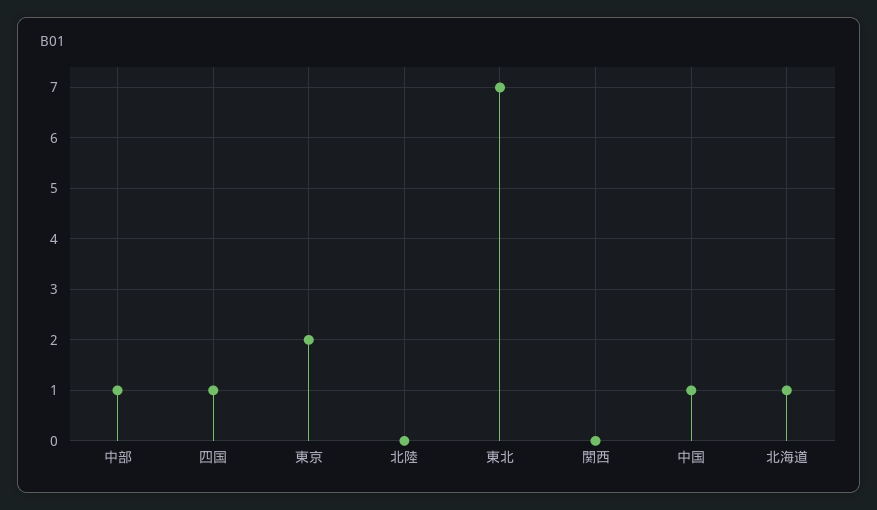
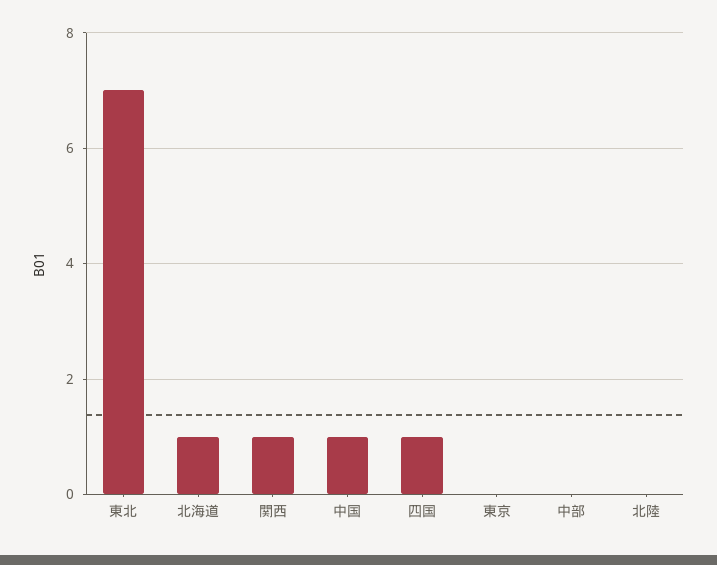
  {
-   "中部": 1,
+   "中部": 0,
    "四国": 1,
-   "東京": 2,
+   "東京": 0,
    "北陸": 0,
    "東北": 7,
-   "関西": 0,
+   "関西": 1,
    "中国": 1,
    "北海道": 1
  }

